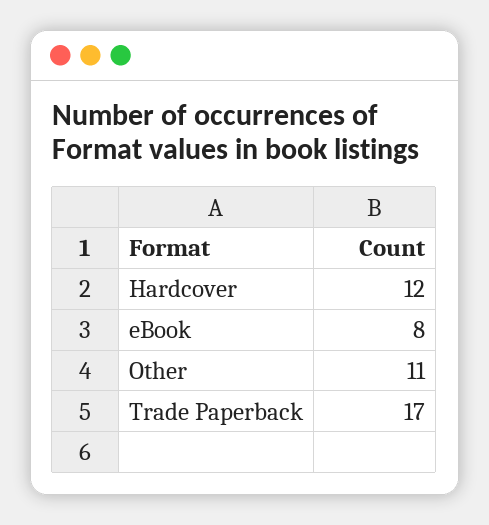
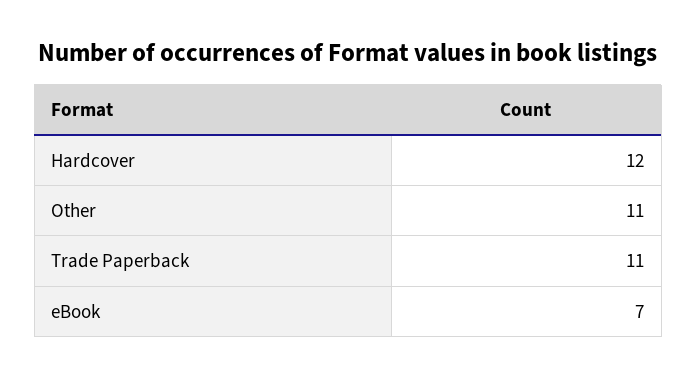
  {
    "Hardcover": 12,
-   "eBook": 8,
+   "eBook": 7,
    "Other": 11,
-   "Trade Paperback": 17
+   "Trade Paperback": 11
  }

